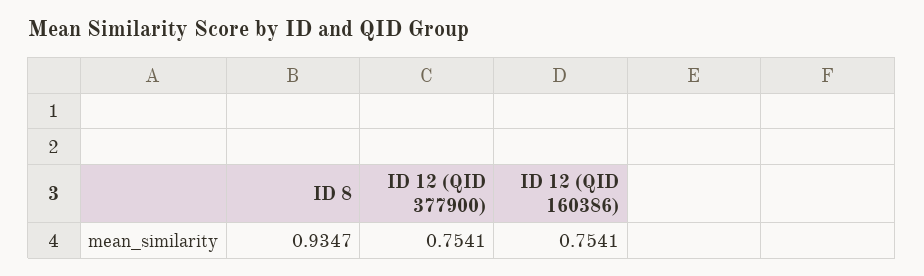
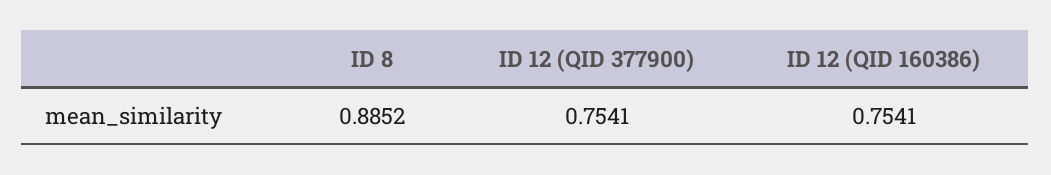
  {
-   "ID 8": 0.9347,
+   "ID 8": 0.8852,
    "ID 12 (QID 377900)": 0.7541,
    "ID 12 (QID 160386)": 0.7541
  }

